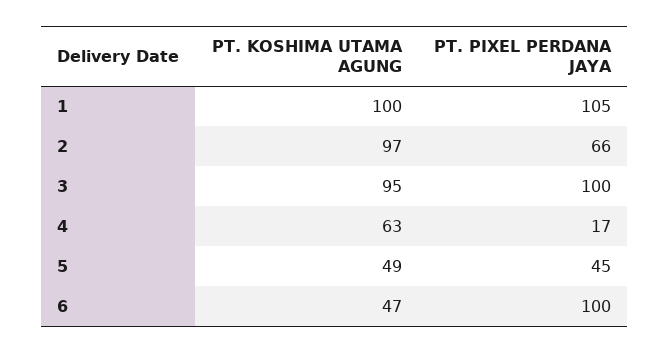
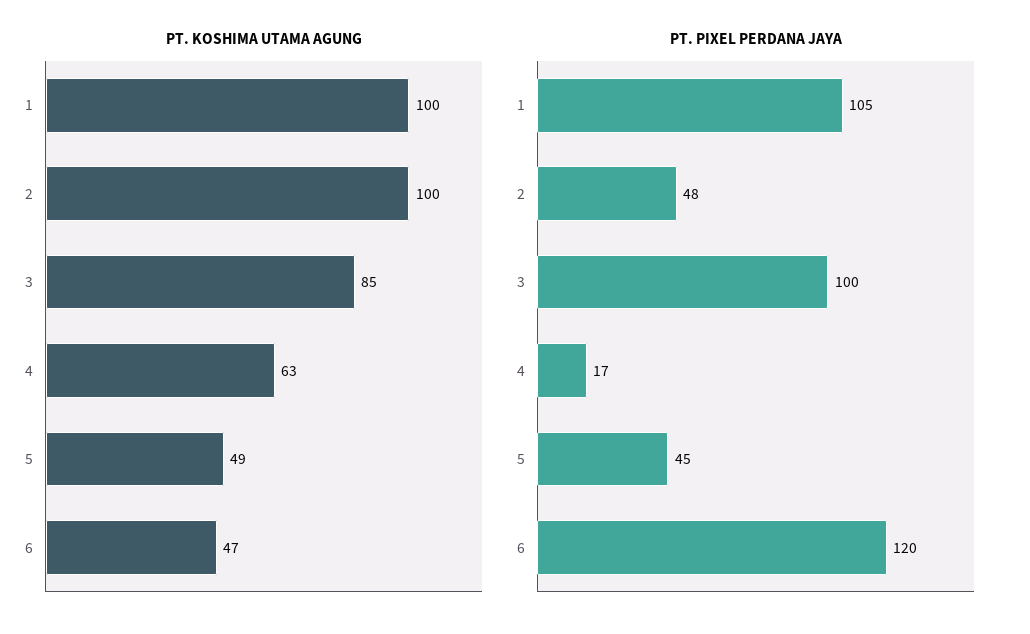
  {
    "PT. KOSHIMA UTAMA AGUNG": {
      "1": 100,
-     "2": 97,
+     "2": 100,
-     "3": 95,
+     "3": 85,
      "4": 63,
      "5": 49,
      "6": 47
    },
    "PT. PIXEL PERDANA JAYA": {
      "1": 105,
-     "2": 66,
+     "2": 48,
      "3": 100,
      "4": 17,
      "5": 45,
-     "6": 100
+     "6": 120
    }
  }

